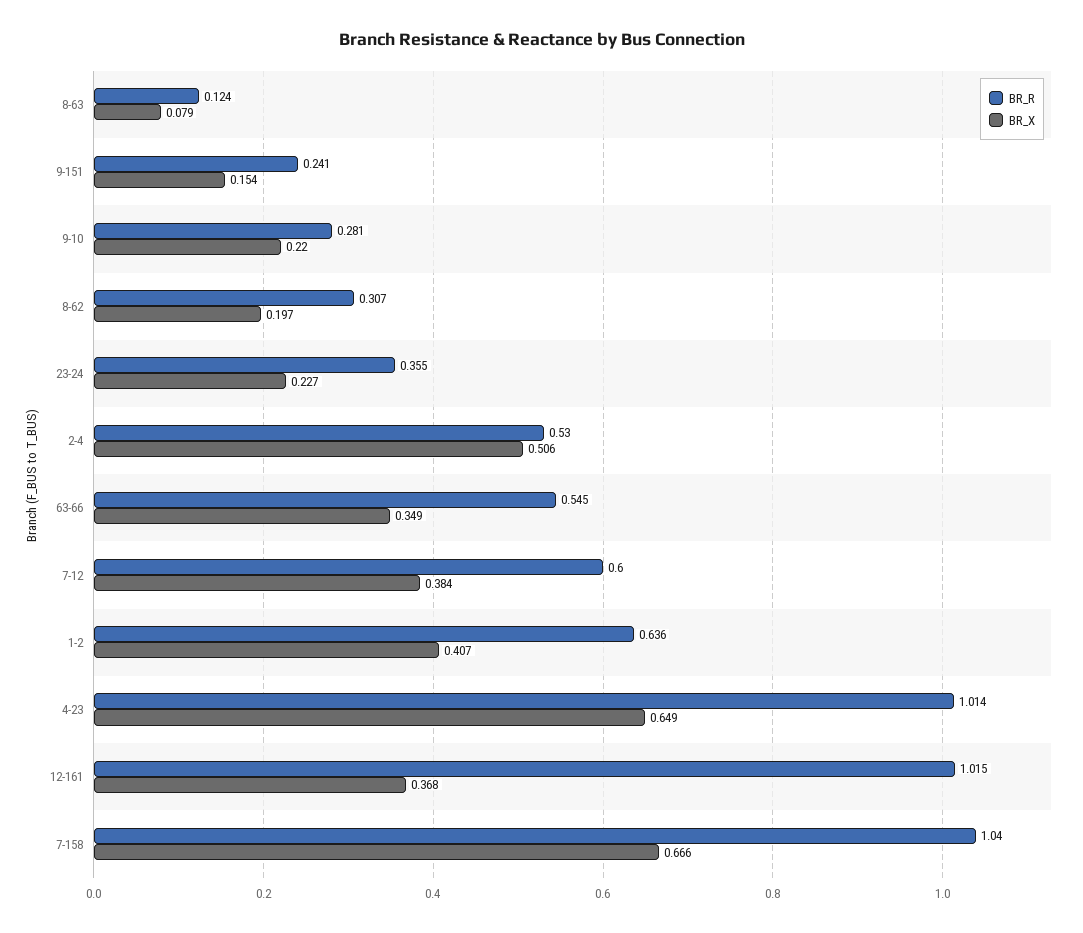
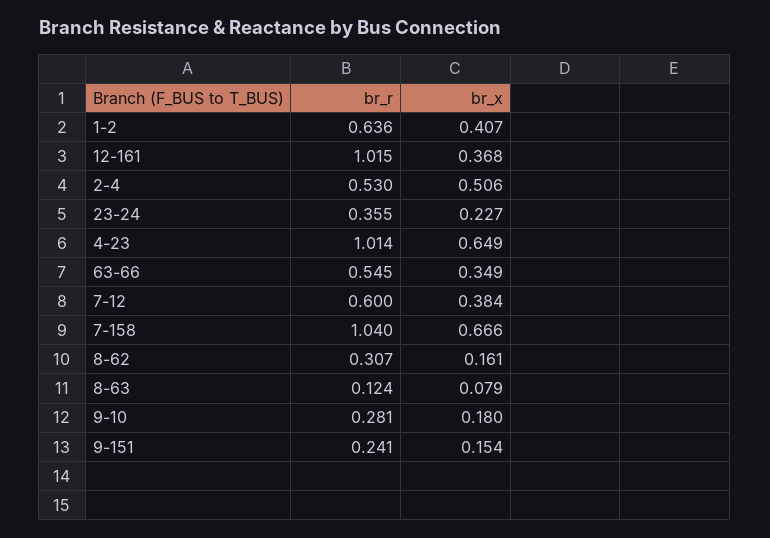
  {
    "BR_R": {
      "8-63": 0.124,
      "9-151": 0.241,
      "9-10": 0.281,
      "8-62": 0.307,
      "23-24": 0.355,
      "2-4": 0.53,
      "63-66": 0.545,
      "7-12": 0.6,
      "1-2": 0.636,
      "4-23": 1.014,
      "12-161": 1.015,
      "7-158": 1.04
    },
    "BR_X": {
      "8-63": 0.079,
      "9-151": 0.154,
-     "9-10": 0.22,
+     "9-10": 0.18,
-     "8-62": 0.197,
+     "8-62": 0.161,
      "23-24": 0.227,
      "2-4": 0.506,
      "63-66": 0.349,
      "7-12": 0.384,
      "1-2": 0.407,
      "4-23": 0.649,
      "12-161": 0.368,
      "7-158": 0.666
    }
  }

